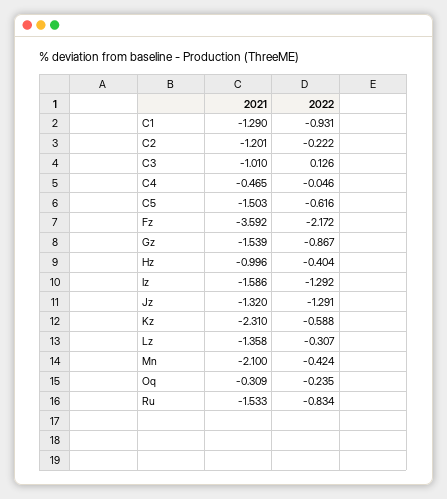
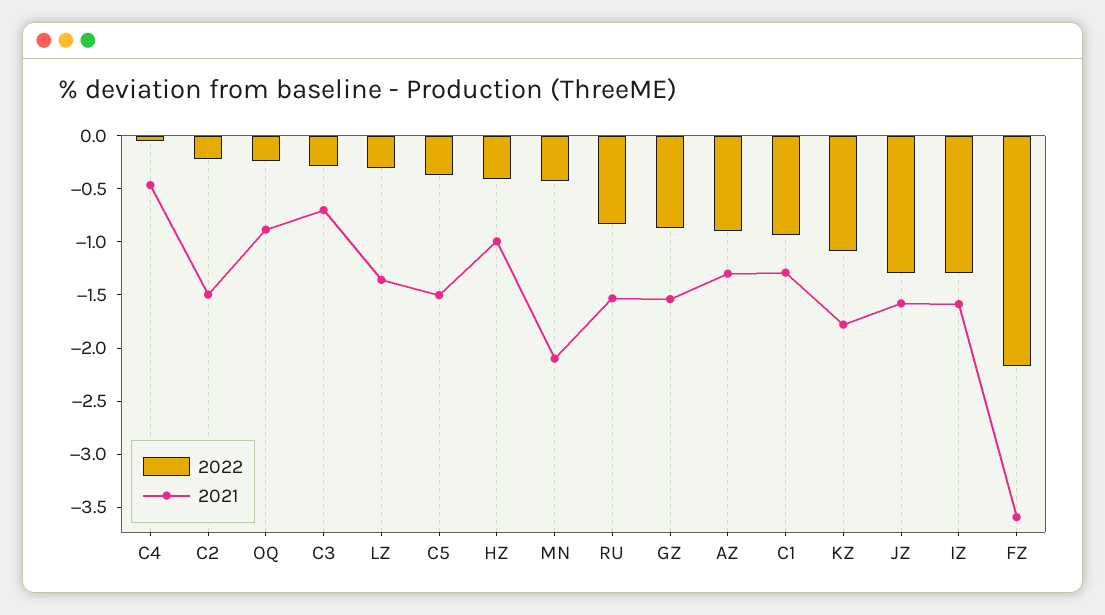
  {
    "2021": {
      "C1": -1.29,
-     "C2": -1.201,
+     "C2": -1.5,
-     "C3": -1.01,
+     "C3": -0.7,
      "C4": -0.465,
      "C5": -1.503,
      "Fz": -3.592,
      "Gz": -1.539,
      "Hz": -0.996,
      "Iz": -1.586,
-     "Jz": -1.32,
+     "Jz": -1.6,
-     "Kz": -2.31,
+     "Kz": -1.8,
      "Lz": -1.358,
      "Mn": -2.1,
-     "Oq": -0.309,
+     "Oq": -0.9,
-     "Ru": -1.533
+     "Ru": -1.533,
+     "AZ": -1.3
    },
    "2022": {
      "C1": -0.931,
      "C2": -0.222,
-     "C3": 0.126,
+     "C3": -0.3,
      "C4": -0.046,
-     "C5": -0.616,
+     "C5": -0.4,
      "Fz": -2.172,
      "Gz": -0.867,
      "Hz": -0.404,
      "Iz": -1.292,
      "Jz": -1.291,
-     "Kz": -0.588,
+     "Kz": -1.1,
      "Lz": -0.307,
      "Mn": -0.424,
      "Oq": -0.235,
-     "Ru": -0.834
+     "Ru": -0.834,
+     "AZ": -0.9
    }
  }

